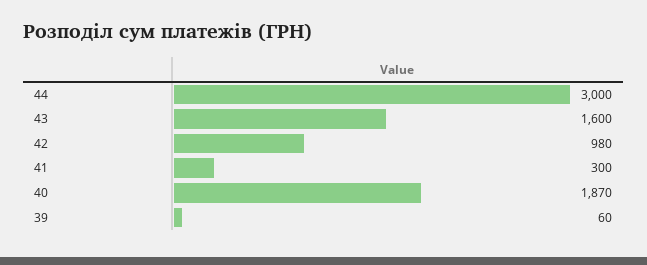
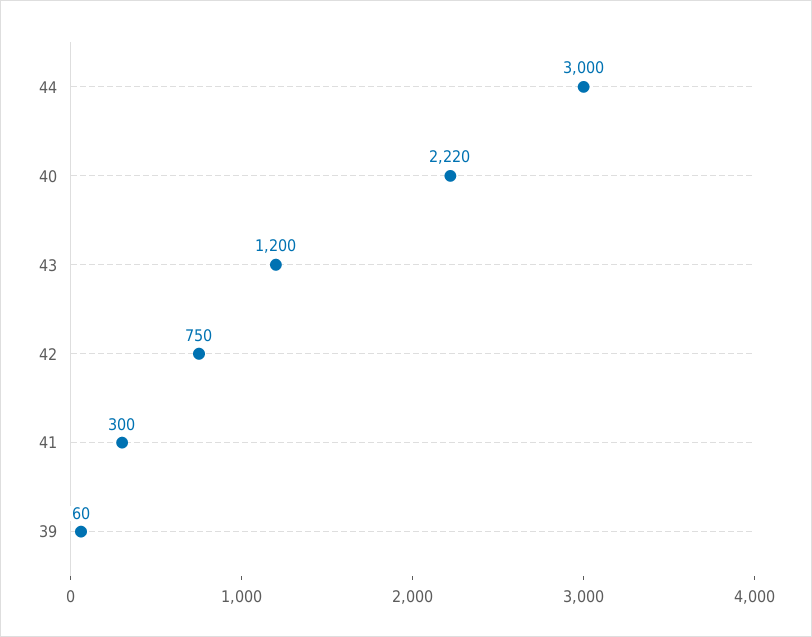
  {
    "44": 3000,
-   "43": 1600,
+   "43": 1200,
-   "42": 980,
+   "42": 750,
    "41": 300,
-   "40": 1870,
+   "40": 2220,
    "39": 60
  }

